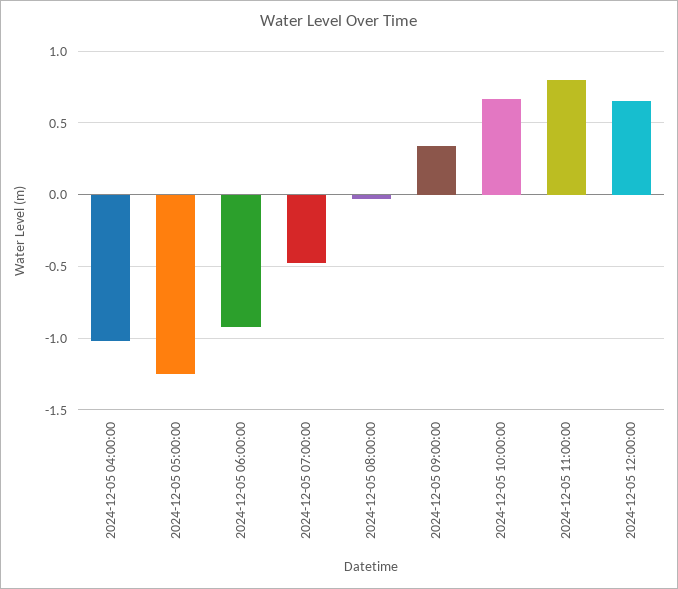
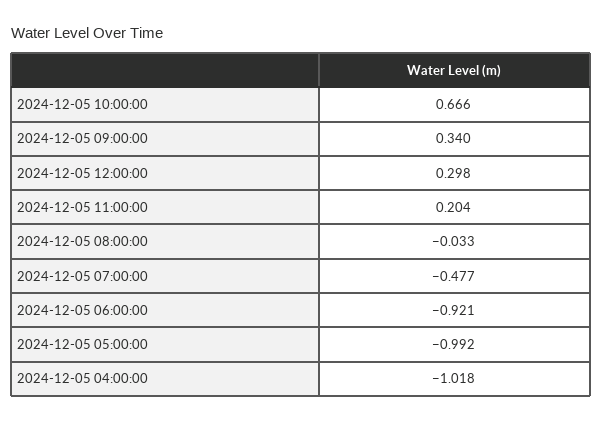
  {
    "2024-12-05 04:00:00": -1.018,
-   "2024-12-05 05:00:00": -1.25,
+   "2024-12-05 05:00:00": -0.992,
    "2024-12-05 06:00:00": -0.921,
    "2024-12-05 07:00:00": -0.477,
    "2024-12-05 08:00:00": -0.033,
    "2024-12-05 09:00:00": 0.34,
    "2024-12-05 10:00:00": 0.666,
-   "2024-12-05 11:00:00": 0.8,
+   "2024-12-05 11:00:00": 0.204,
-   "2024-12-05 12:00:00": 0.65
+   "2024-12-05 12:00:00": 0.298
  }

